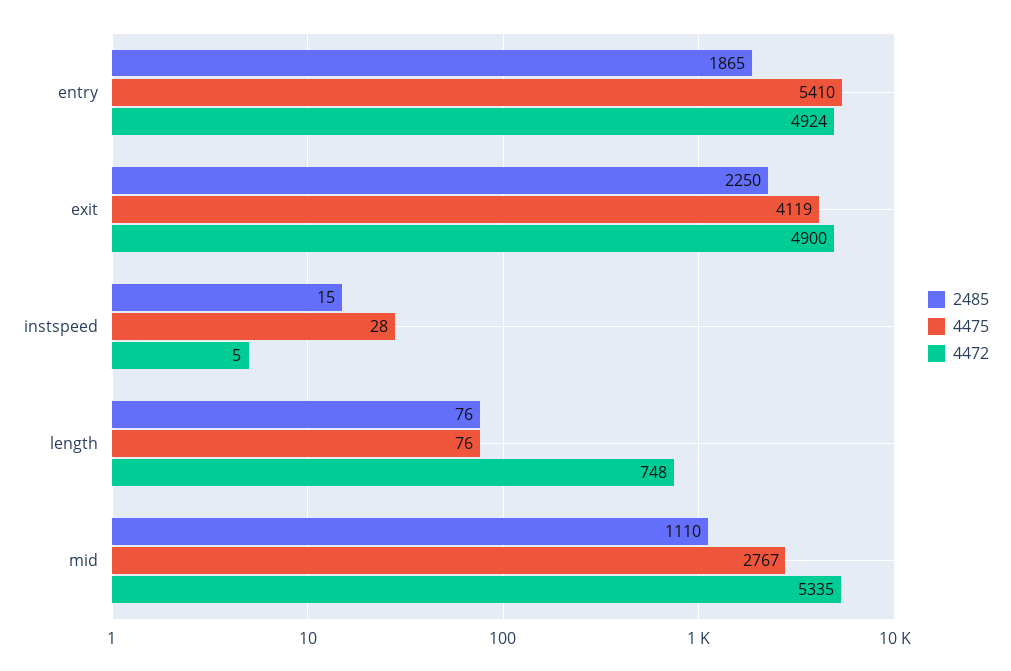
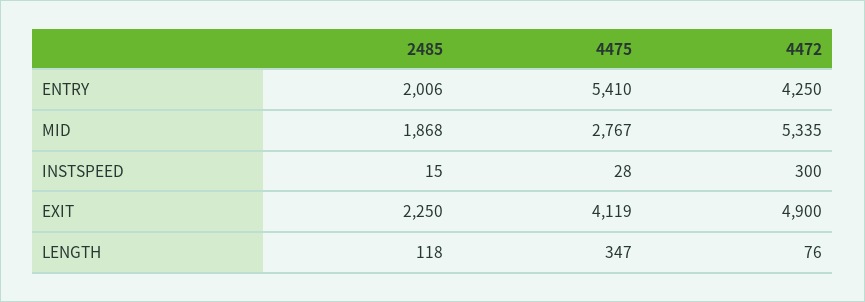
  {
    "2485": {
-     "entry": 1865,
+     "entry": 2006,
      "exit": 2250,
      "instspeed": 15,
-     "length": 76,
+     "length": 118,
-     "mid": 1110
+     "mid": 1868
    },
    "4475": {
      "entry": 5410,
      "exit": 4119,
      "instspeed": 28,
-     "length": 76,
+     "length": 347,
      "mid": 2767
    },
    "4472": {
-     "entry": 4924,
+     "entry": 4250,
      "exit": 4900,
-     "instspeed": 5,
+     "instspeed": 300,
-     "length": 748,
+     "length": 76,
      "mid": 5335
    }
  }

